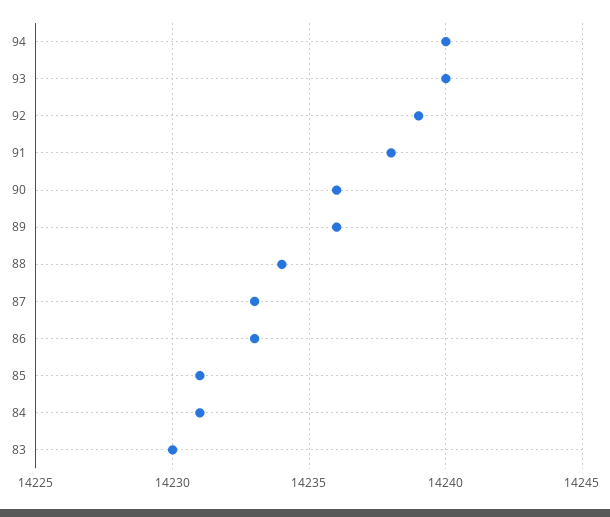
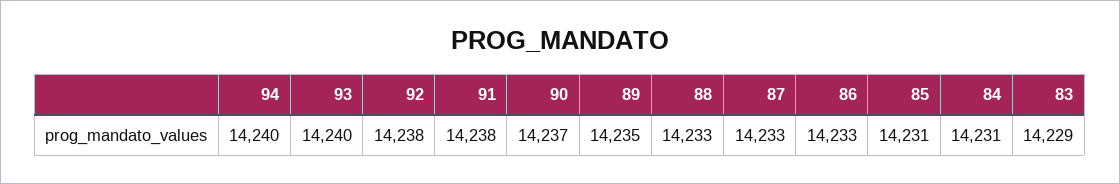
  {
    "94": 14240,
    "93": 14240,
-   "92": 14239,
+   "92": 14238,
    "91": 14238,
-   "90": 14236,
+   "90": 14237,
-   "89": 14236,
+   "89": 14235,
-   "88": 14234,
+   "88": 14233,
    "87": 14233,
    "86": 14233,
    "85": 14231,
    "84": 14231,
-   "83": 14230
+   "83": 14229
  }

